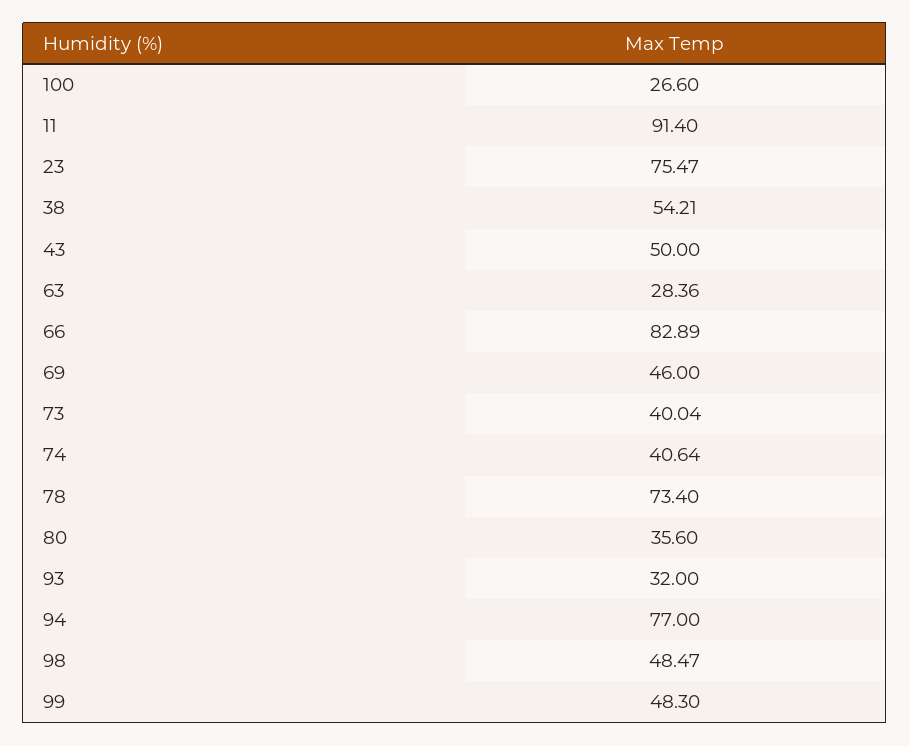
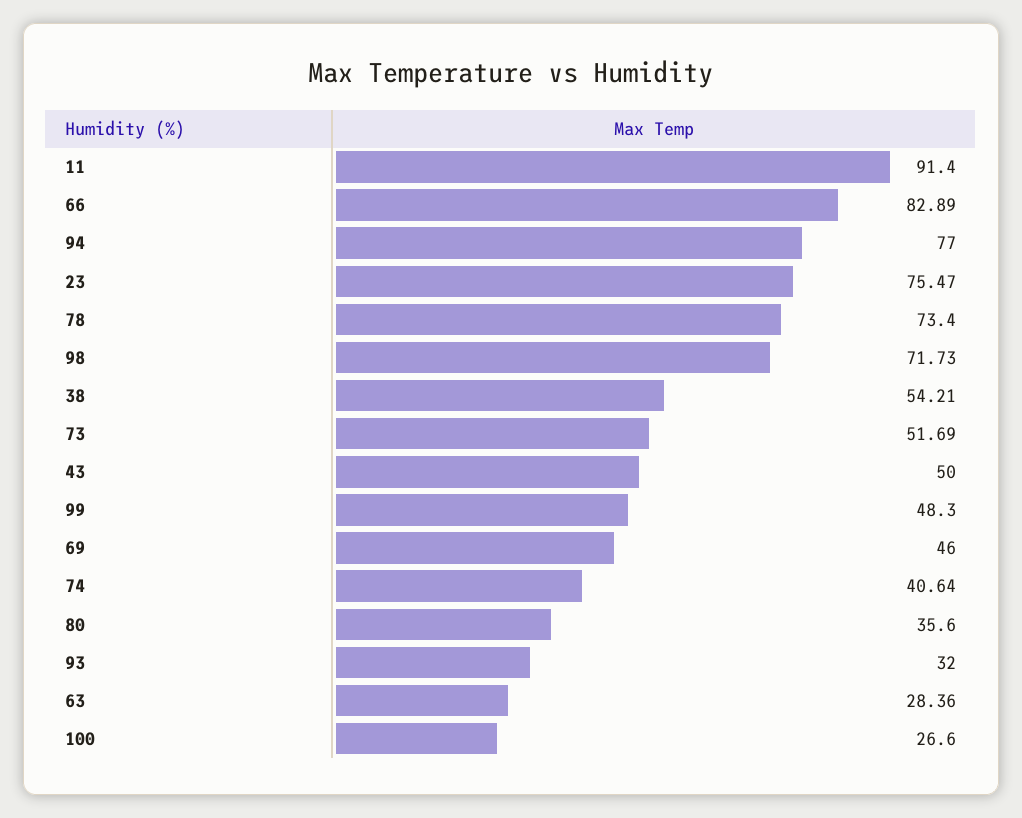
  {
    "100": 26.6,
    "11": 91.4,
    "23": 75.47,
    "38": 54.21,
    "43": 50,
    "63": 28.36,
    "66": 82.89,
    "69": 46,
-   "73": 40.04,
+   "73": 51.69,
    "74": 40.64,
    "78": 73.4,
    "80": 35.6,
    "93": 32,
    "94": 77,
-   "98": 48.47,
+   "98": 71.73,
    "99": 48.3
  }

